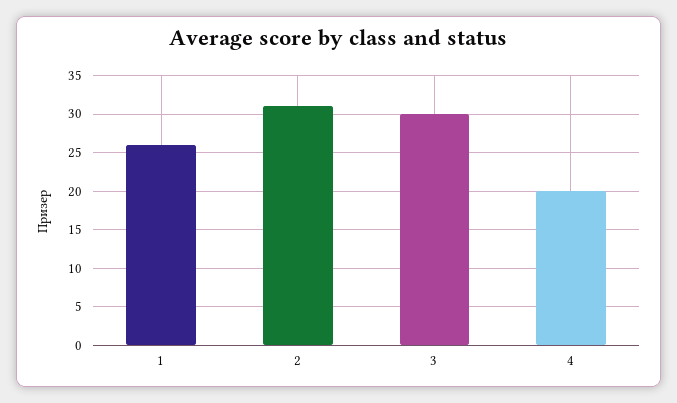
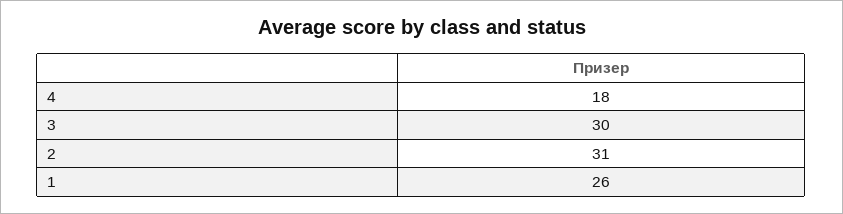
  {
    "1": 26,
    "2": 31,
    "3": 30,
-   "4": 20
+   "4": 18
  }

